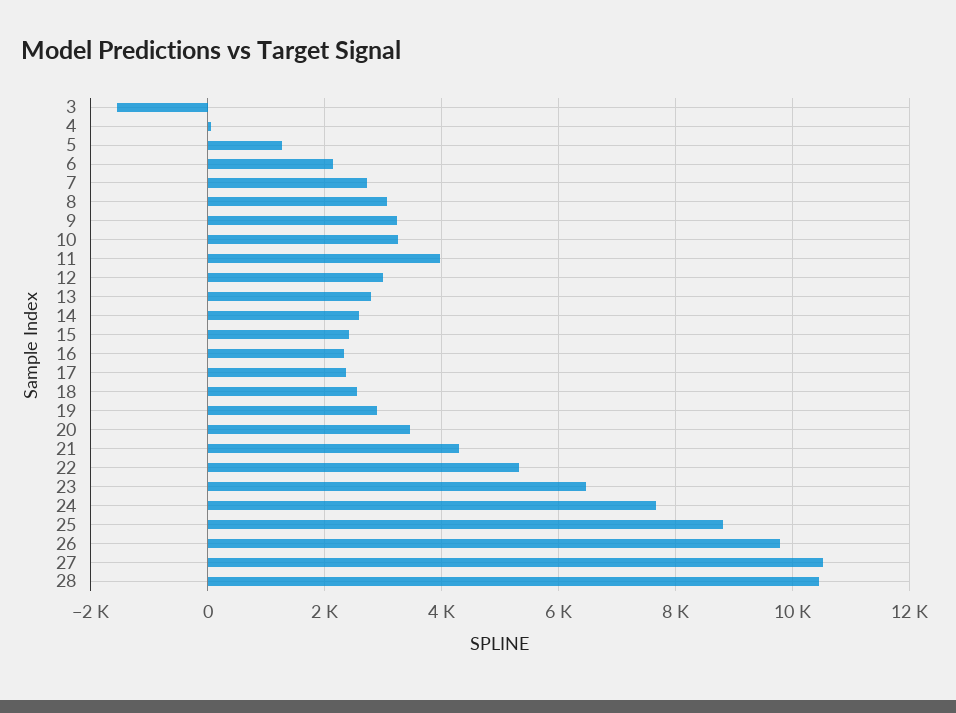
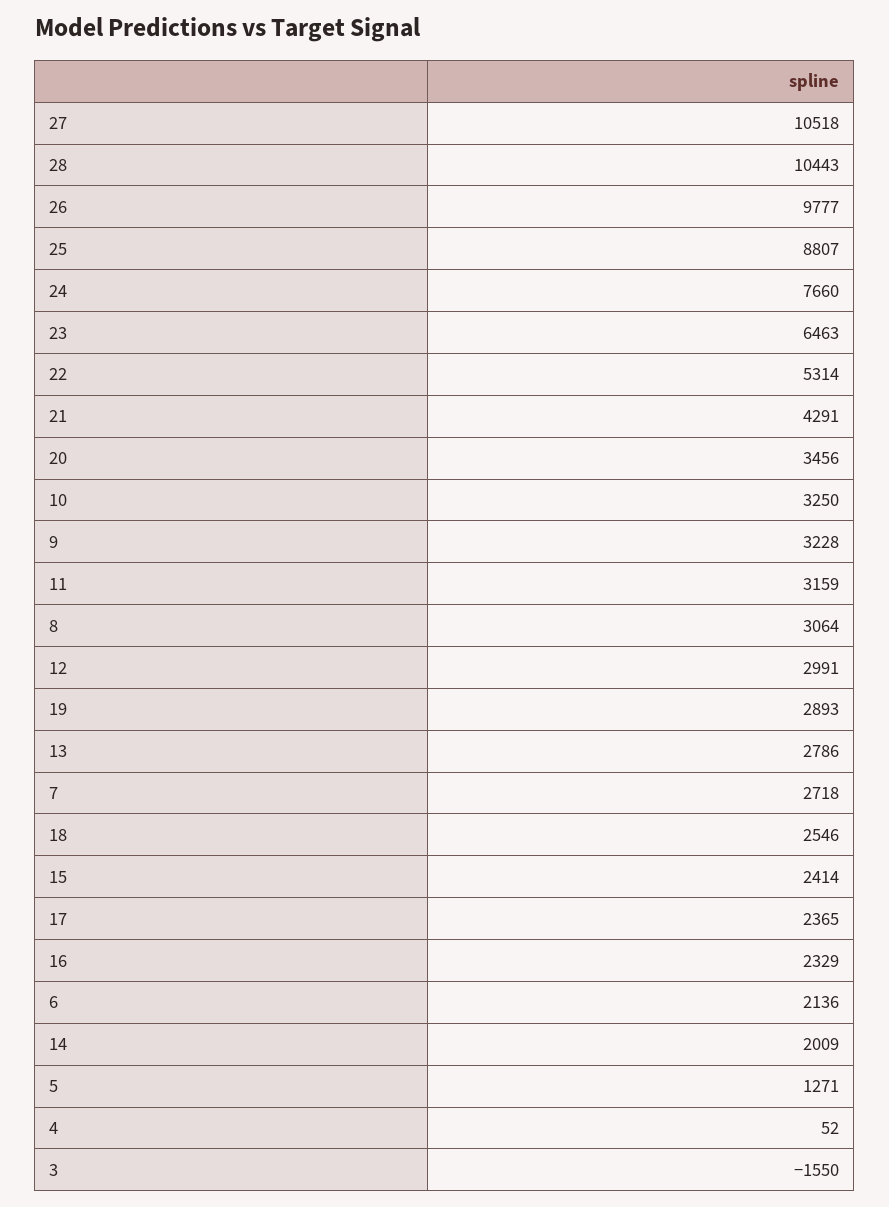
  {
    "3": -1550,
    "4": 52,
    "5": 1271,
    "6": 2136,
    "7": 2718,
    "8": 3064,
    "9": 3228,
    "10": 3250,
-   "11": 4000,
+   "11": 3159,
    "12": 2991,
    "13": 2786,
-   "14": 2600,
+   "14": 2009,
    "15": 2414,
    "16": 2329,
    "17": 2365,
    "18": 2546,
    "19": 2893,
    "20": 3456,
    "21": 4291,
    "22": 5314,
    "23": 6463,
    "24": 7660,
    "25": 8807,
    "26": 9777,
    "27": 10518,
    "28": 10443
  }

